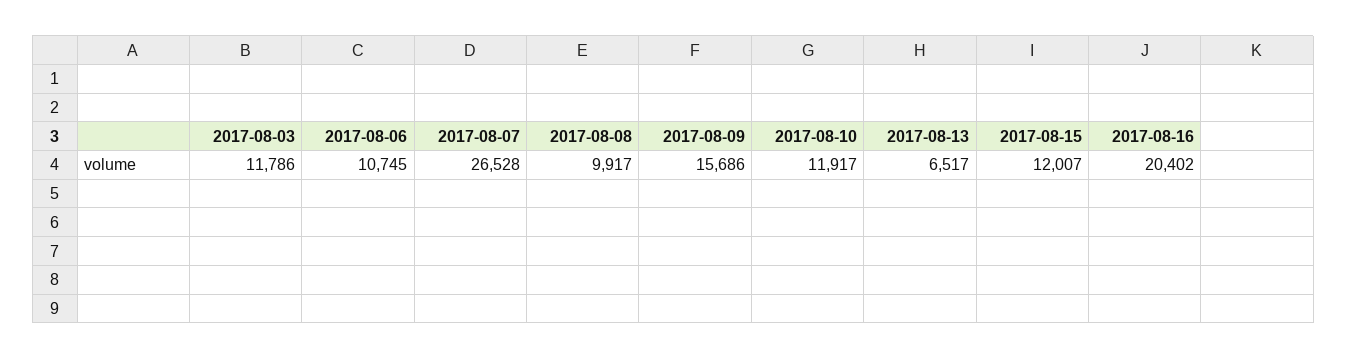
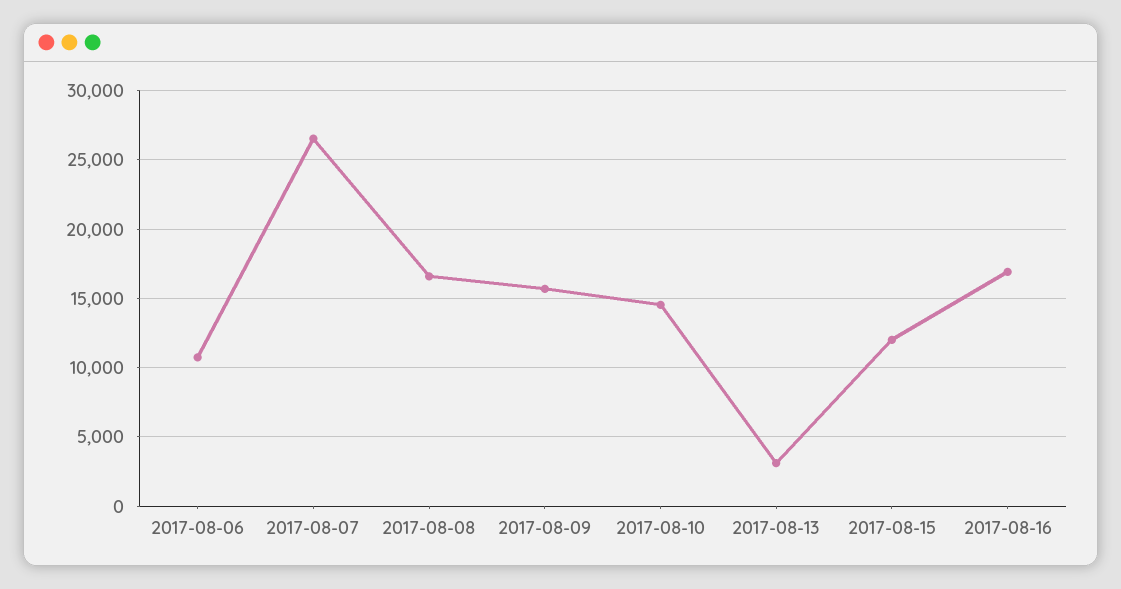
  {
-   "2017-08-03": 11786,
    "2017-08-06": 10745,
    "2017-08-07": 26528,
-   "2017-08-08": 9917,
+   "2017-08-08": 16500,
    "2017-08-09": 15686,
-   "2017-08-10": 11917,
+   "2017-08-10": 14500,
-   "2017-08-13": 6517,
+   "2017-08-13": 3000,
    "2017-08-15": 12007,
-   "2017-08-16": 20402
+   "2017-08-16": 17000
  }

